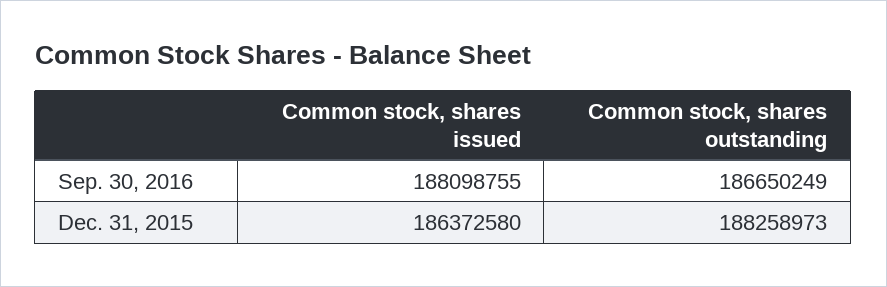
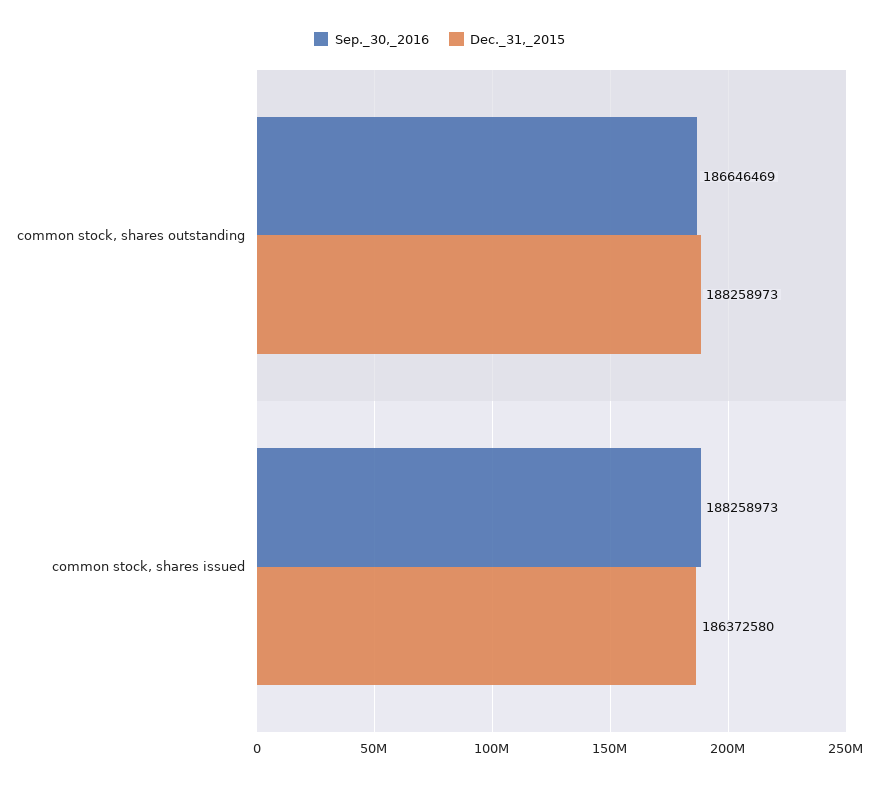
  {
    "Sep. 30, 2016": {
-     "Common stock, shares issued": 188098755,
+     "Common stock, shares issued": 188258973,
-     "Common stock, shares outstanding": 186650249
+     "Common stock, shares outstanding": 186646469
    },
    "Dec. 31, 2015": {
      "Common stock, shares issued": 186372580,
      "Common stock, shares outstanding": 188258973
    }
  }

